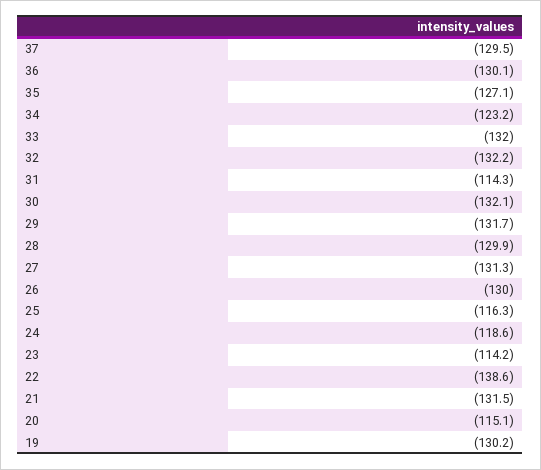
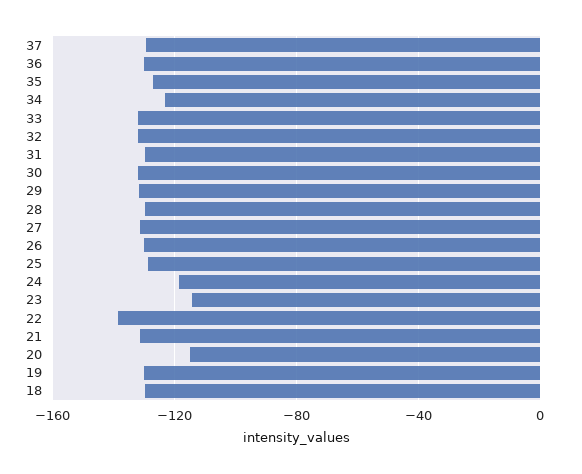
  {
    "37": -129.5,
    "36": -130.1,
    "35": -127.1,
    "34": -123.2,
    "33": -132,
    "32": -132.2,
-   "31": -114.3,
+   "31": -130,
    "30": -132.1,
    "29": -131.7,
    "28": -129.9,
    "27": -131.3,
    "26": -130,
-   "25": -116.3,
+   "25": -130,
    "24": -118.6,
    "23": -114.2,
    "22": -138.6,
    "21": -131.5,
    "20": -115.1,
-   "19": -130.2
+   "19": -130.2,
+   "18": -130
  }

